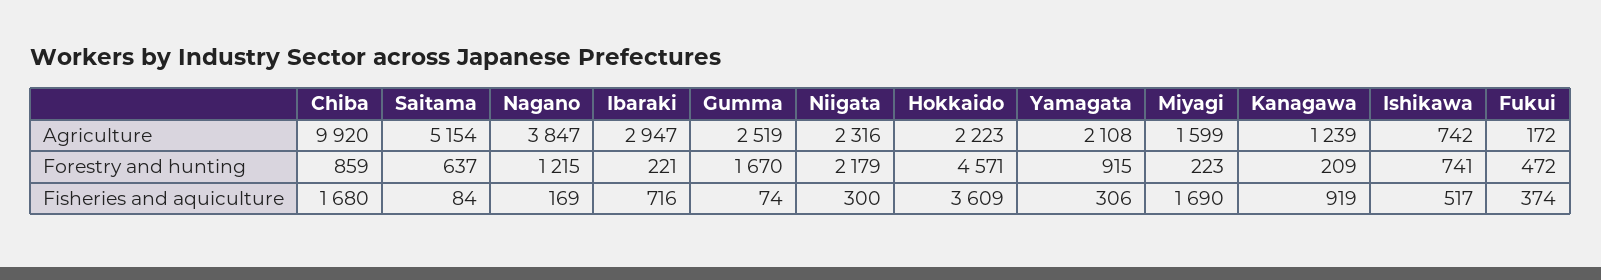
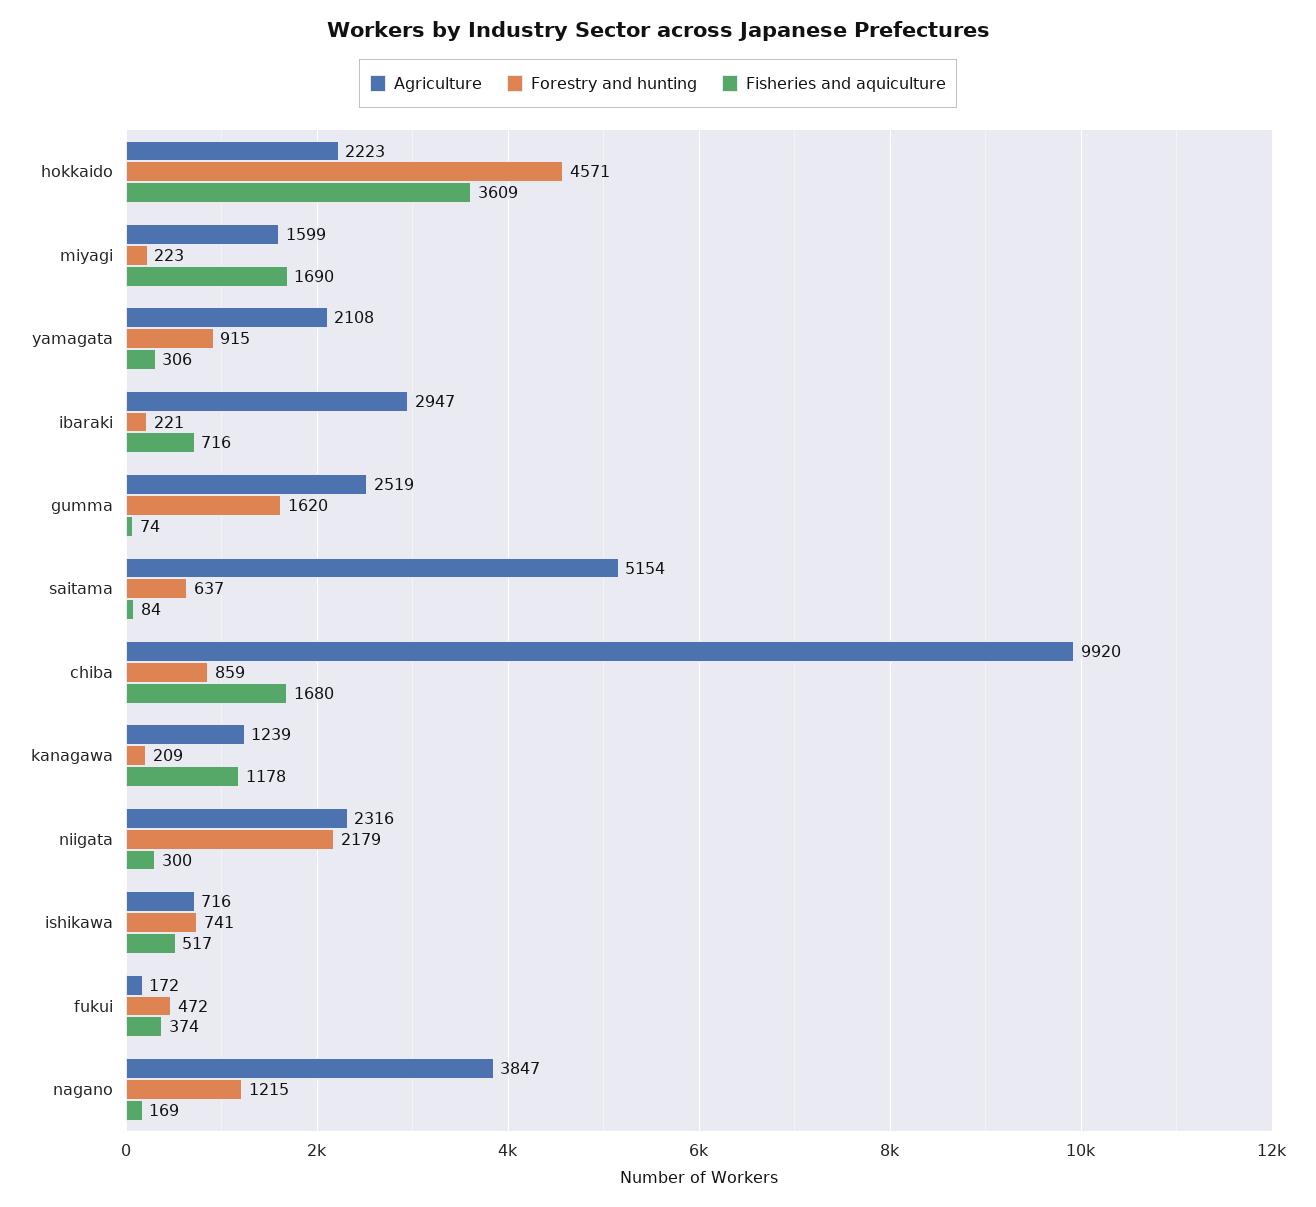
  {
    "Agriculture": {
      "Chiba": 9920,
      "Saitama": 5154,
      "Nagano": 3847,
      "Ibaraki": 2947,
      "Gumma": 2519,
      "Niigata": 2316,
      "Hokkaido": 2223,
      "Yamagata": 2108,
      "Miyagi": 1599,
      "Kanagawa": 1239,
-     "Ishikawa": 742,
+     "Ishikawa": 716,
      "Fukui": 172
    },
    "Forestry and hunting": {
      "Chiba": 859,
      "Saitama": 637,
      "Nagano": 1215,
      "Ibaraki": 221,
-     "Gumma": 1670,
+     "Gumma": 1620,
      "Niigata": 2179,
      "Hokkaido": 4571,
      "Yamagata": 915,
      "Miyagi": 223,
      "Kanagawa": 209,
      "Ishikawa": 741,
      "Fukui": 472
    },
    "Fisheries and aquiculture": {
      "Chiba": 1680,
      "Saitama": 84,
      "Nagano": 169,
      "Ibaraki": 716,
      "Gumma": 74,
      "Niigata": 300,
      "Hokkaido": 3609,
      "Yamagata": 306,
      "Miyagi": 1690,
-     "Kanagawa": 919,
+     "Kanagawa": 1178,
      "Ishikawa": 517,
      "Fukui": 374
    }
  }

